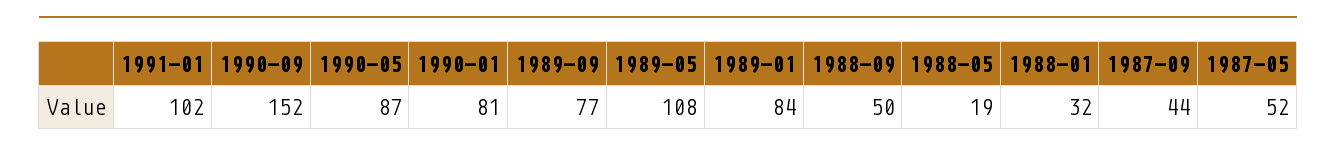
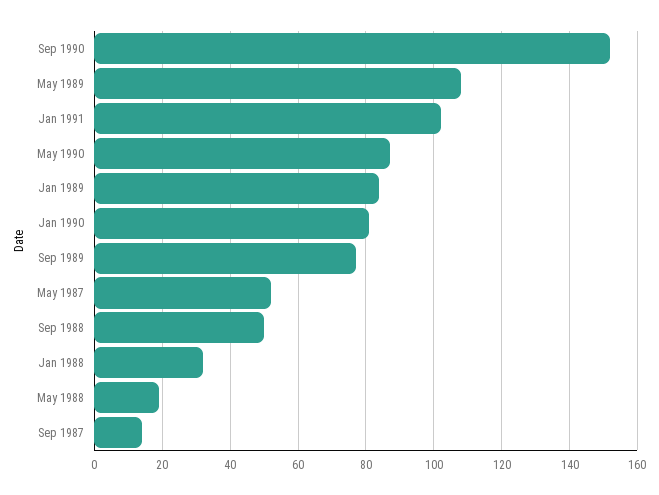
  {
    "1991-01": 102,
    "1990-09": 152,
    "1990-05": 87,
    "1990-01": 81,
    "1989-09": 77,
    "1989-05": 108,
    "1989-01": 84,
    "1988-09": 50,
    "1988-05": 19,
    "1988-01": 32,
-   "1987-09": 44,
+   "1987-09": 15,
    "1987-05": 52
  }

